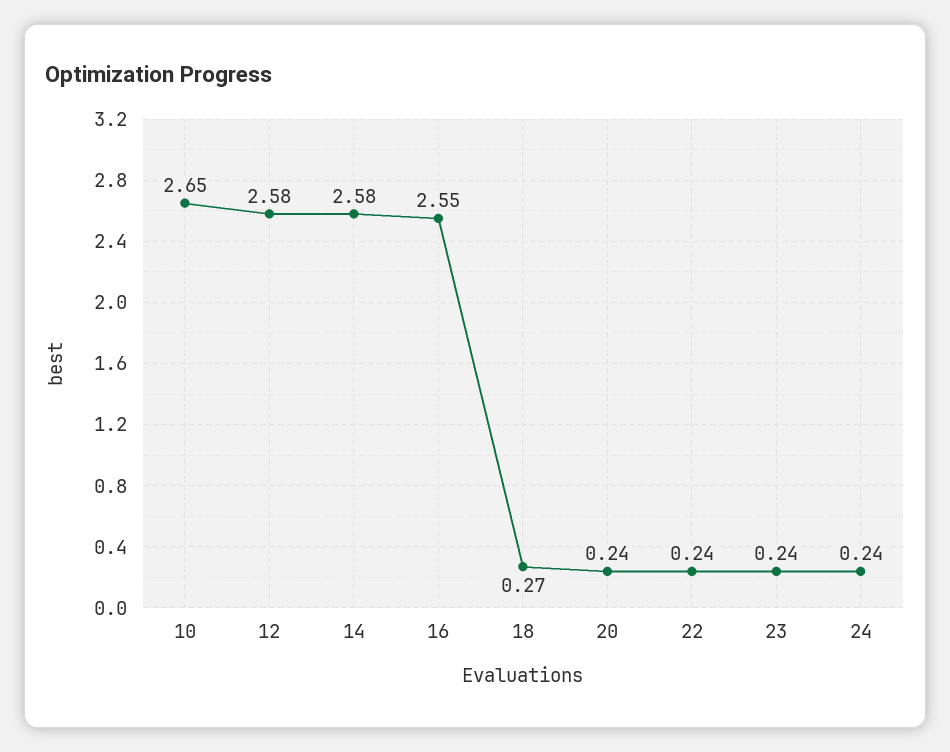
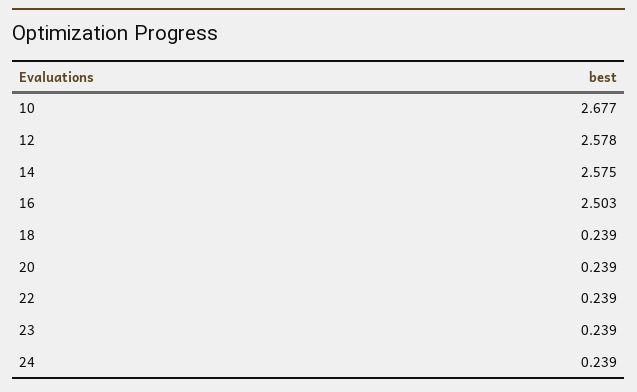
  {
-   "10": 2.65,
+   "10": 2.677,
    "12": 2.578,
    "14": 2.575,
-   "16": 2.55,
+   "16": 2.503,
-   "18": 0.27,
+   "18": 0.239,
    "20": 0.239,
    "22": 0.239,
    "23": 0.239,
    "24": 0.239
  }

